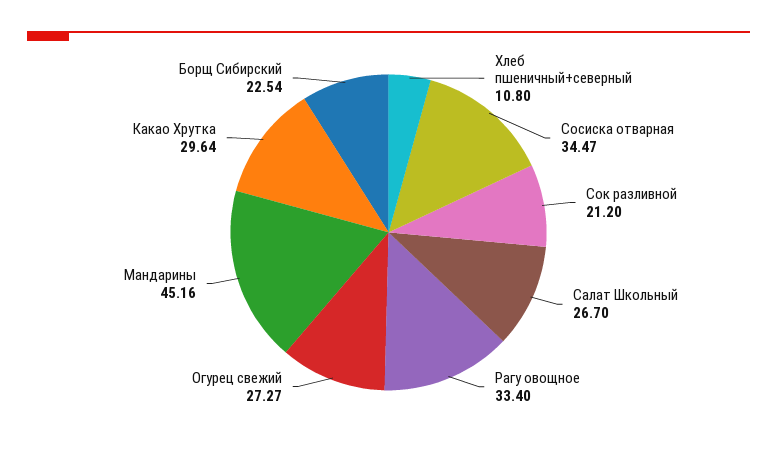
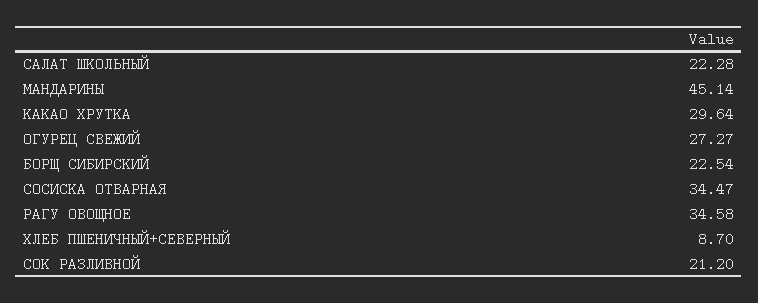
  {
-   "Хлеб пшеничный+северный": 10.8,
+   "Хлеб пшеничный+северный": 8.7,
    "Сосиска отварная": 34.47,
    "Сок разливной": 21.2,
-   "Салат Школьный": 26.7,
+   "Салат Школьный": 22.28,
-   "Рагу овощное": 33.4,
+   "Рагу овощное": 34.58,
    "Огурец свежий": 27.27,
-   "Мандарины": 45.16,
+   "Мандарины": 45.14,
    "Какао Хрутка": 29.64,
    "Борщ Сибирский": 22.54
  }

